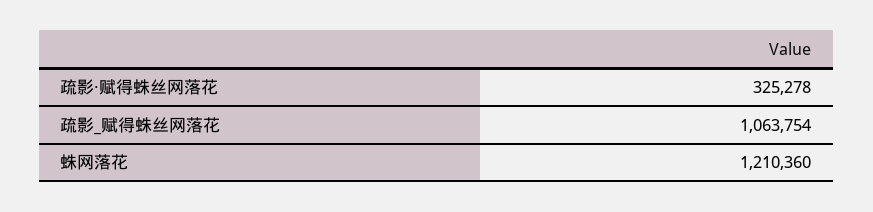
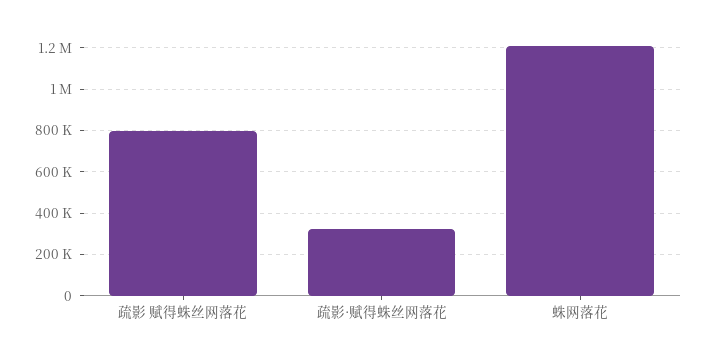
  {
    "疏影·赋得蛛丝网落花": 325278,
-   "疏影_赋得蛛丝网落花": 1063754,
+   "疏影_赋得蛛丝网落花": 800000,
    "蛛网落花": 1210360
  }

